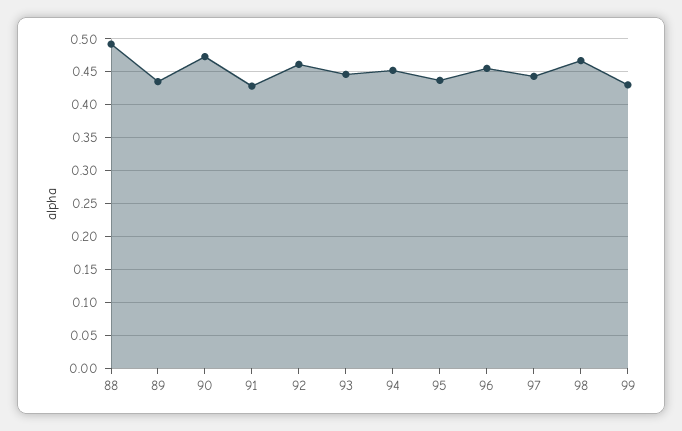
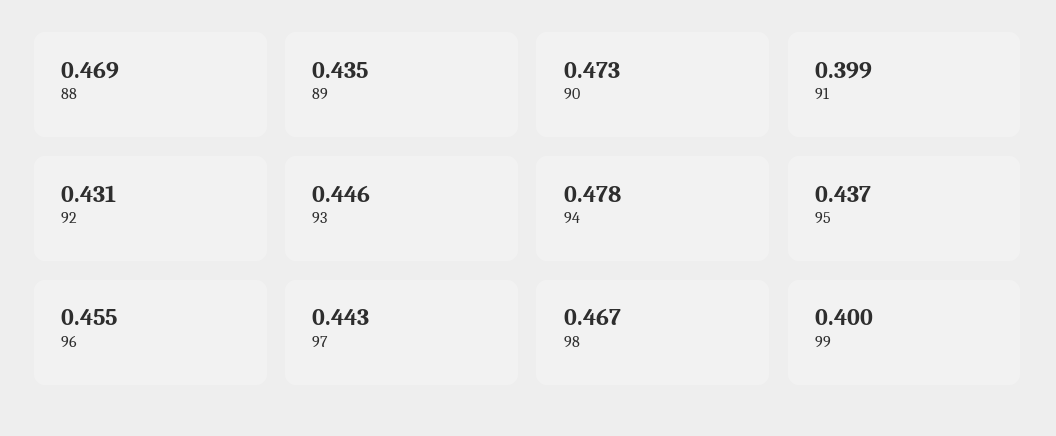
  {
-   "88": 0.49,
+   "88": 0.469,
    "89": 0.435,
    "90": 0.473,
-   "91": 0.43,
+   "91": 0.399,
-   "92": 0.46,
+   "92": 0.431,
    "93": 0.446,
-   "94": 0.45,
+   "94": 0.478,
    "95": 0.437,
    "96": 0.455,
    "97": 0.443,
    "98": 0.467,
-   "99": 0.43
+   "99": 0.4
  }

